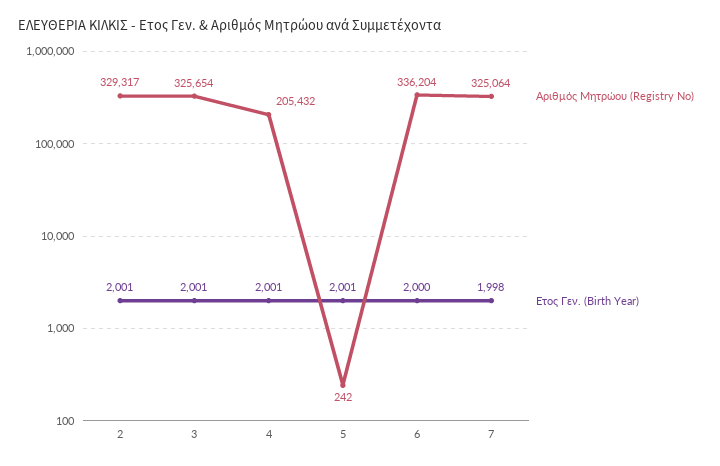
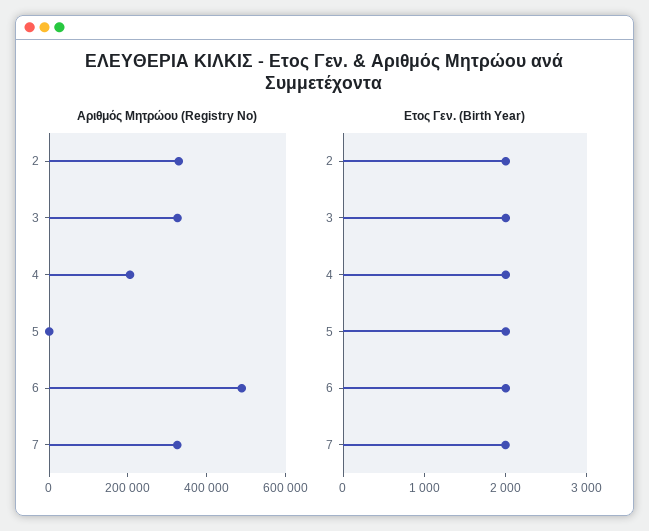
  {
    "Αριθμός Μητρώου (Registry No)": {
      "2": 329317,
      "3": 325654,
      "4": 205432,
      "5": 242,
-     "6": 336204,
+     "6": 500000,
      "7": 325064
    },
    "Ετος Γεν. (Birth Year)": {
      "2": 2001,
      "3": 2001,
      "4": 2001,
      "5": 2001,
      "6": 2000,
      "7": 1998
    }
  }

